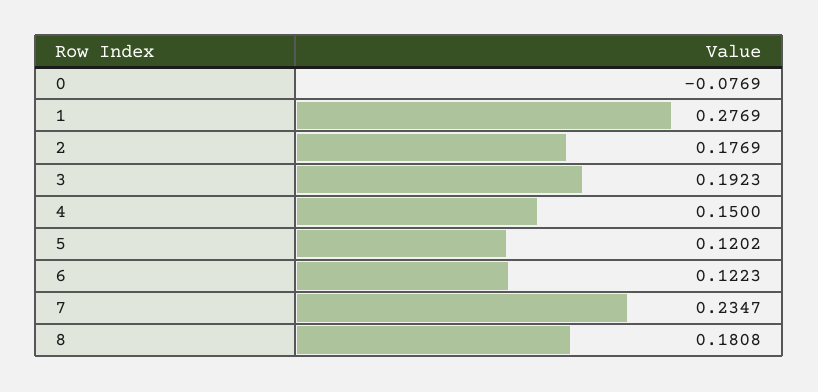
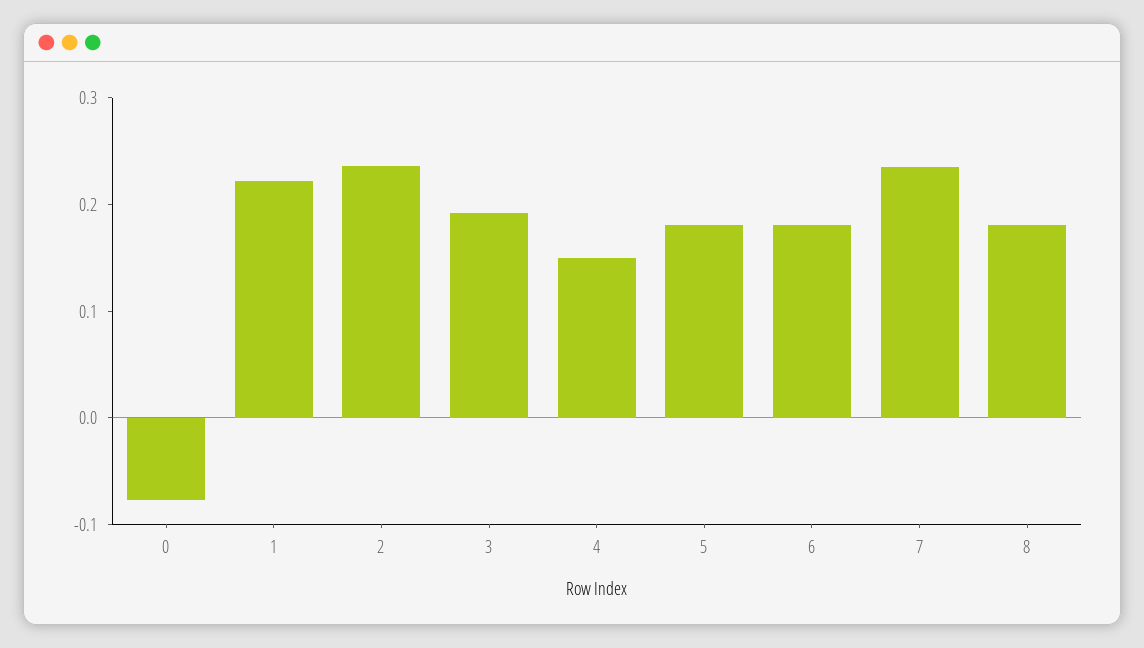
  {
    "0": -0.0769,
-   "1": 0.2769,
+   "1": 0.22,
-   "2": 0.1769,
+   "2": 0.24,
    "3": 0.1923,
    "4": 0.15,
-   "5": 0.1202,
+   "5": 0.18,
-   "6": 0.1223,
+   "6": 0.18,
    "7": 0.2347,
    "8": 0.1808
  }

